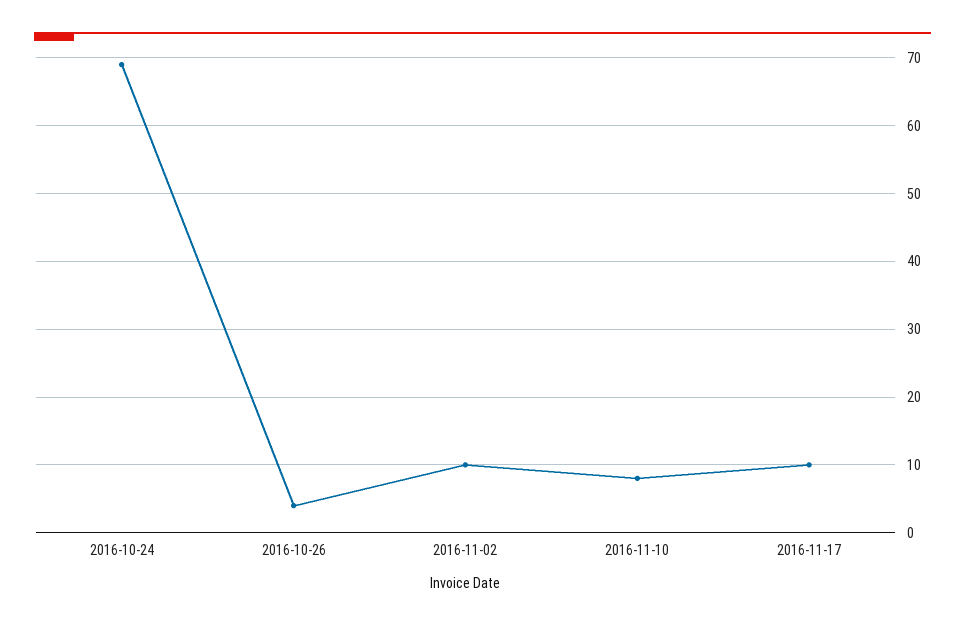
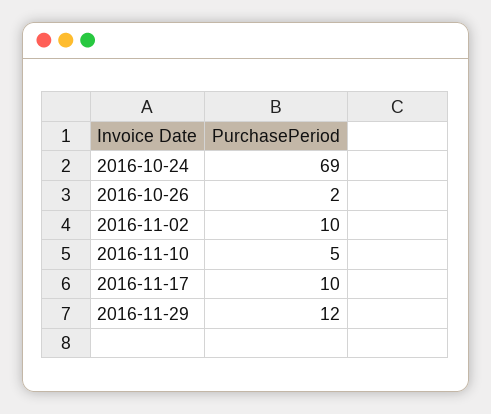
  {
    "2016-10-24": 69,
-   "2016-10-26": 4,
+   "2016-10-26": 2,
    "2016-11-02": 10,
-   "2016-11-10": 8,
+   "2016-11-10": 5,
-   "2016-11-17": 10
+   "2016-11-17": 10,
+   "2016-11-29": 12
  }

